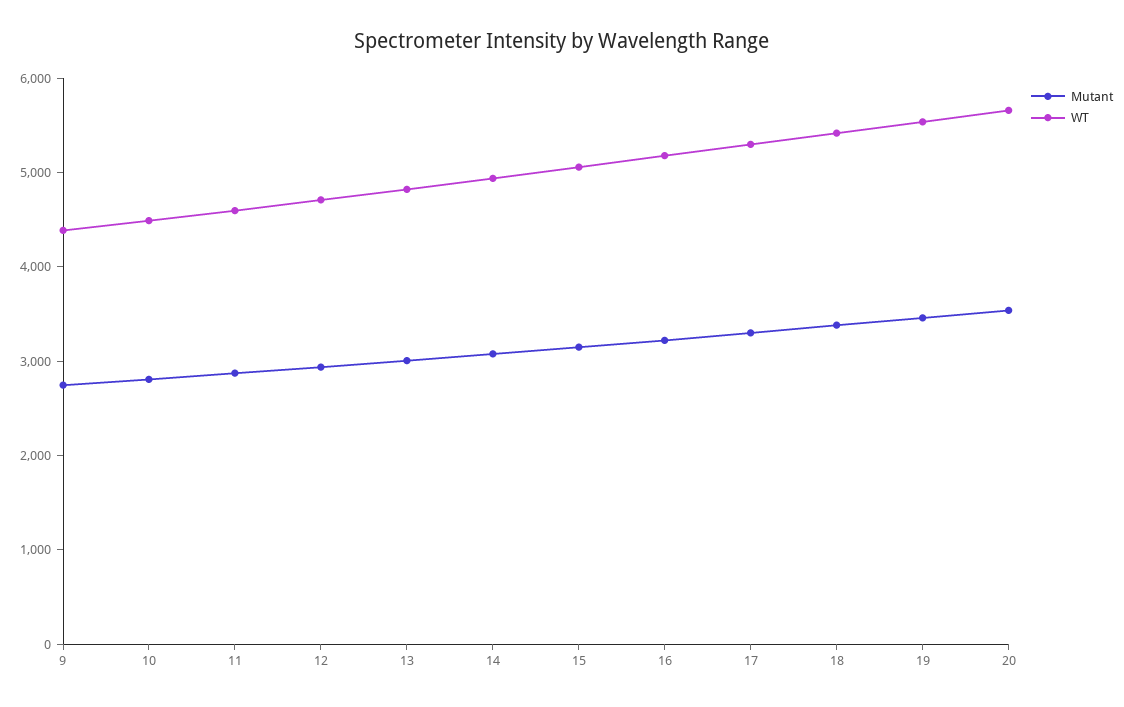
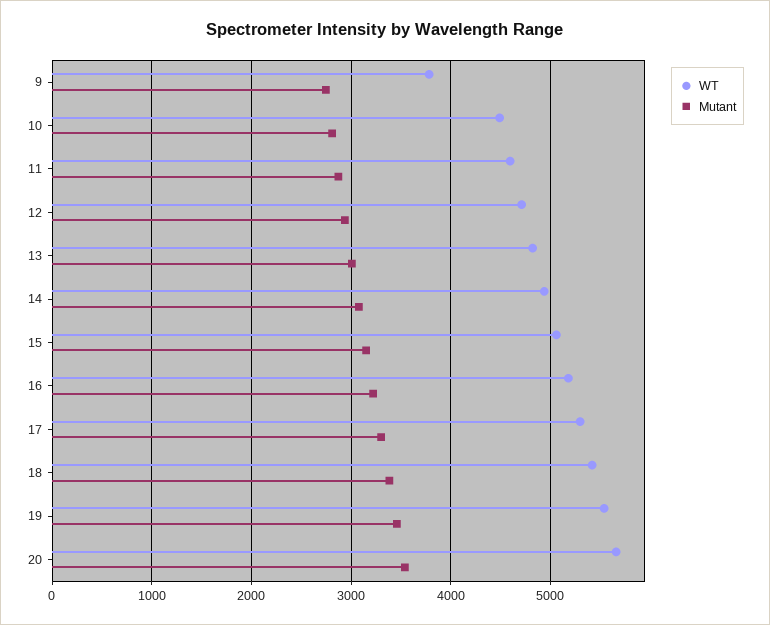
  {
    "Mutant": {
      "9": 2700,
      "10": 2800,
      "11": 2900,
      "12": 2900,
      "13": 3000,
      "14": 3100,
      "15": 3200,
      "16": 3200,
      "17": 3300,
      "18": 3400,
      "19": 3500,
      "20": 3500
    },
    "WT": {
-     "9": 4400,
+     "9": 3800,
      "10": 4500,
      "11": 4600,
      "12": 4700,
      "13": 4800,
      "14": 4900,
      "15": 5100,
      "16": 5200,
      "17": 5300,
      "18": 5400,
      "19": 5500,
      "20": 5700
    }
  }

